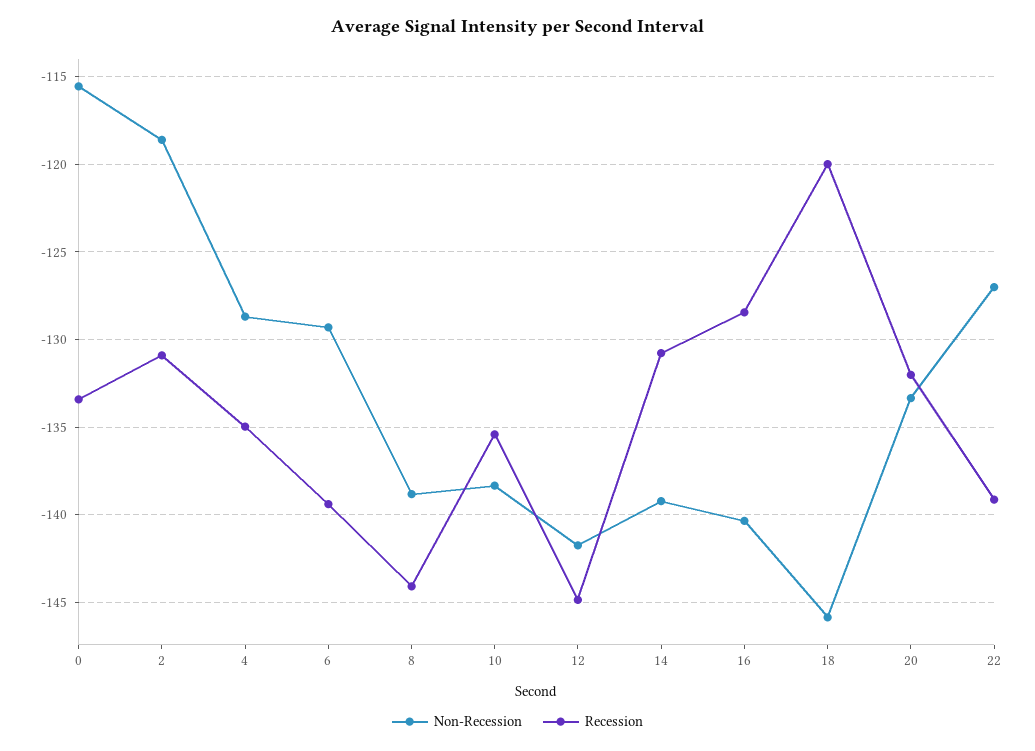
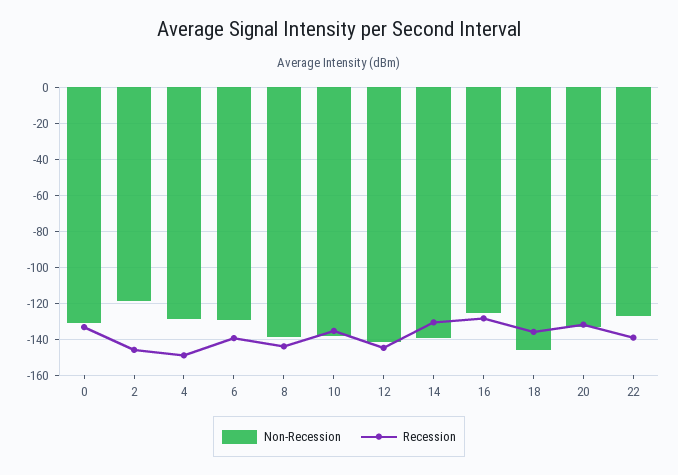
  {
    "Non-Recession": {
-     "0": -115.5,
+     "0": -130,
      "2": -118.5,
      "4": -128.5,
      "6": -129.5,
      "8": -139,
      "10": -138.5,
      "12": -142,
      "14": -139,
-     "16": -140.5,
+     "16": -125,
      "18": -146,
      "20": -133.5,
      "22": -127
    },
    "Recession": {
      "0": -133.5,
-     "2": -131,
+     "2": -145,
-     "4": -135,
+     "4": -150,
      "6": -139.5,
      "8": -144,
      "10": -135.5,
      "12": -145,
      "14": -131,
      "16": -128.5,
-     "18": -120,
+     "18": -135,
      "20": -132,
      "22": -139
    }
  }

